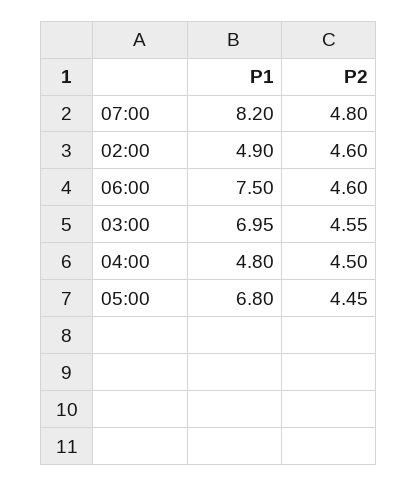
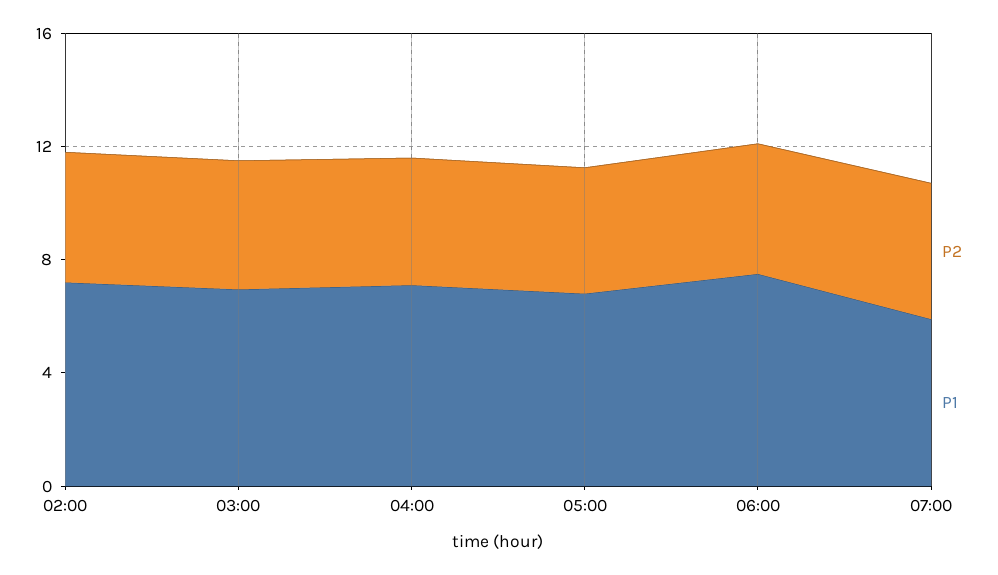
  {
    "P1": {
-     "07:00": 8.2,
+     "07:00": 6,
-     "02:00": 4.9,
+     "02:00": 7,
      "06:00": 7.5,
      "03:00": 6.95,
-     "04:00": 4.8,
+     "04:00": 7,
      "05:00": 6.8
    },
    "P2": {
      "07:00": 4.8,
      "02:00": 4.6,
      "06:00": 4.6,
      "03:00": 4.55,
      "04:00": 4.5,
      "05:00": 4.45
    }
  }

